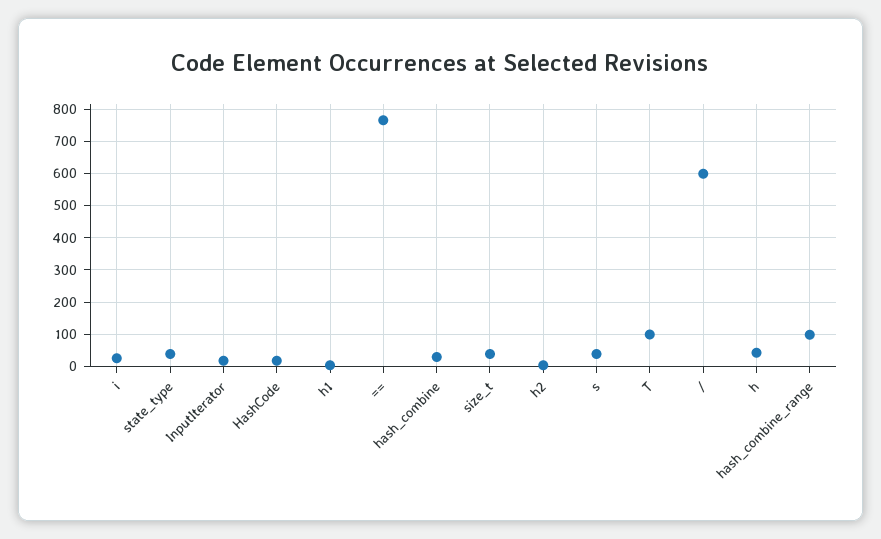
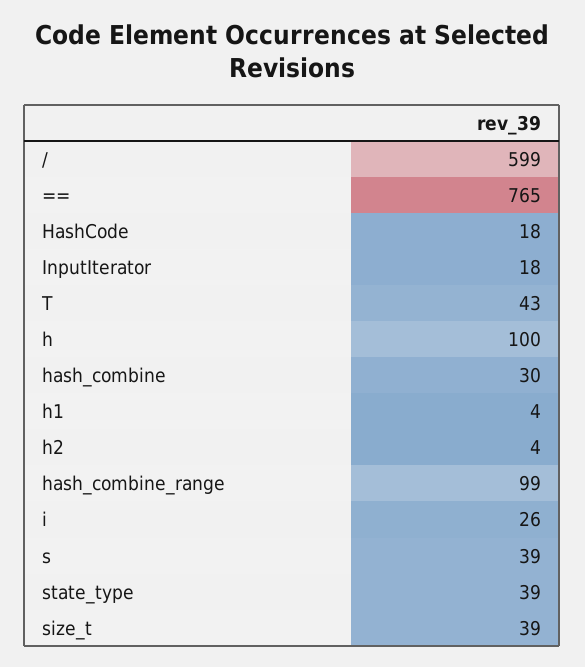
  {
    "i": 26,
    "state_type": 39,
    "InputIterator": 18,
    "HashCode": 18,
    "h1": 4,
    "==": 765,
    "hash_combine": 30,
    "size_t": 39,
    "h2": 4,
    "s": 39,
-   "T": 100,
+   "T": 43,
    "/": 599,
-   "h": 40,
+   "h": 100,
    "hash_combine_range": 99
  }

